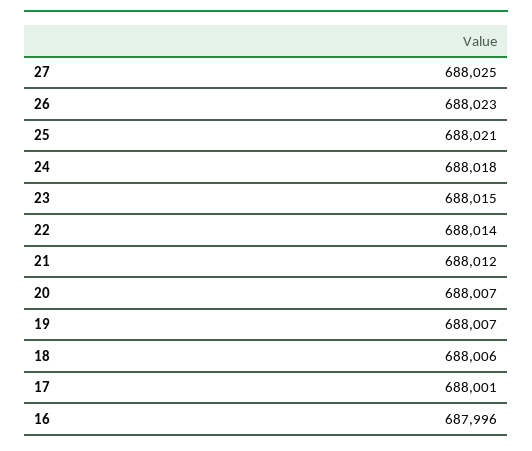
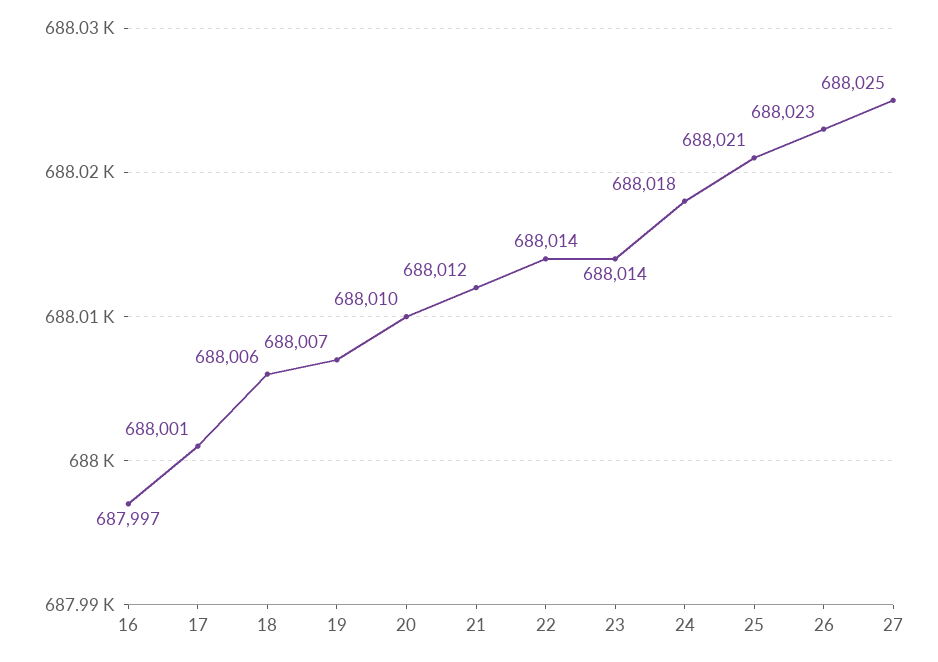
  {
    "27": 688025,
    "26": 688023,
    "25": 688021,
    "24": 688018,
-   "23": 688015,
+   "23": 688014,
    "22": 688014,
    "21": 688012,
-   "20": 688007,
+   "20": 688010,
    "19": 688007,
    "18": 688006,
    "17": 688001,
-   "16": 687996
+   "16": 687997
  }

